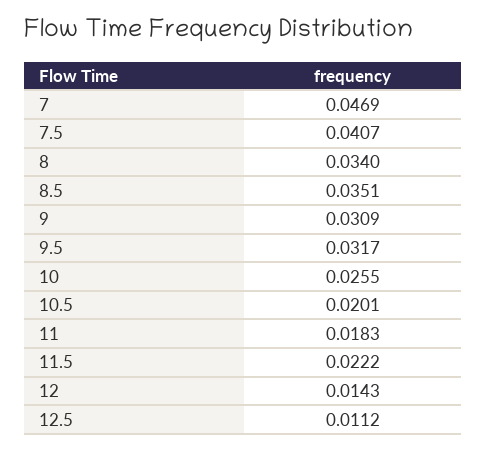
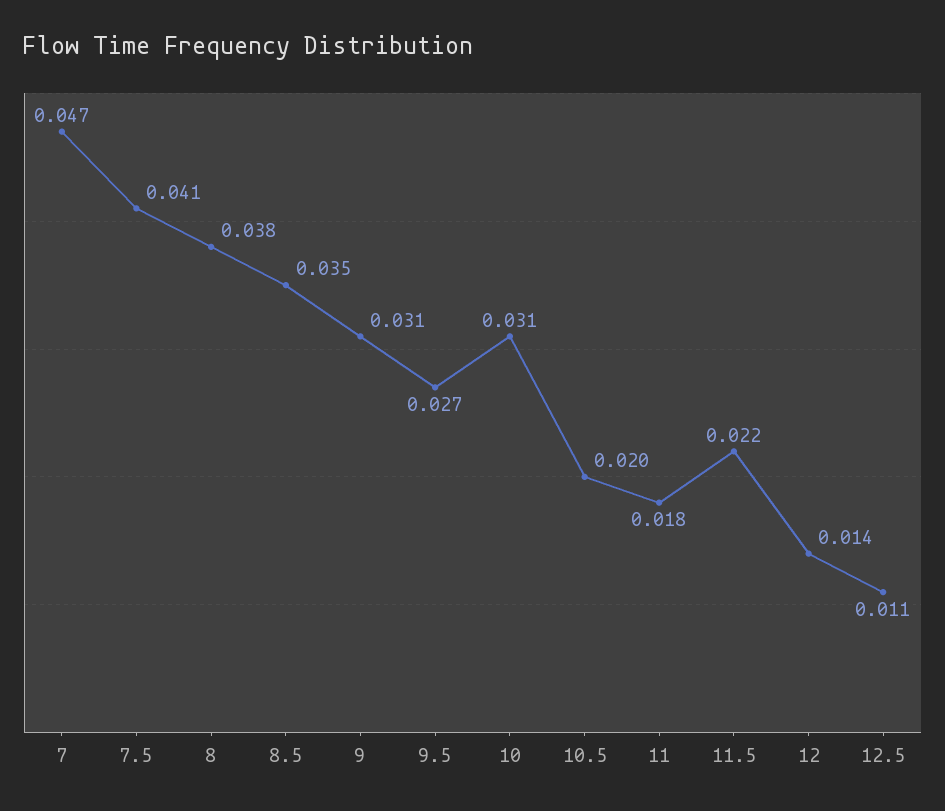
  {
    "7": 0.0469,
    "7.5": 0.0407,
-   "8": 0.034,
+   "8": 0.038,
    "8.5": 0.0351,
    "9": 0.0309,
-   "9.5": 0.0317,
+   "9.5": 0.027,
-   "10": 0.0255,
+   "10": 0.031,
    "10.5": 0.0201,
    "11": 0.0183,
    "11.5": 0.0222,
    "12": 0.0143,
    "12.5": 0.0112
  }

